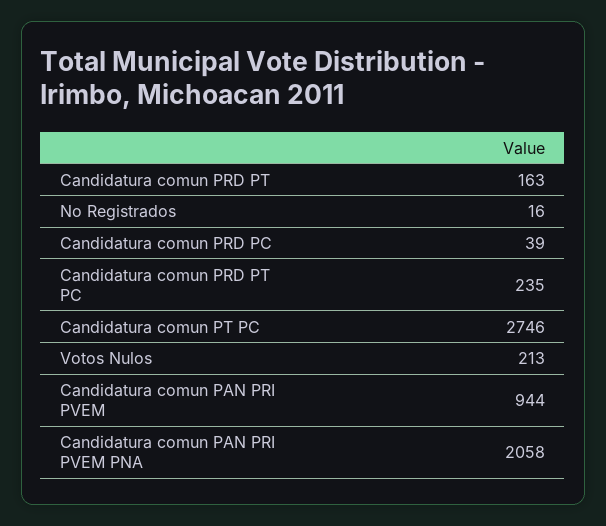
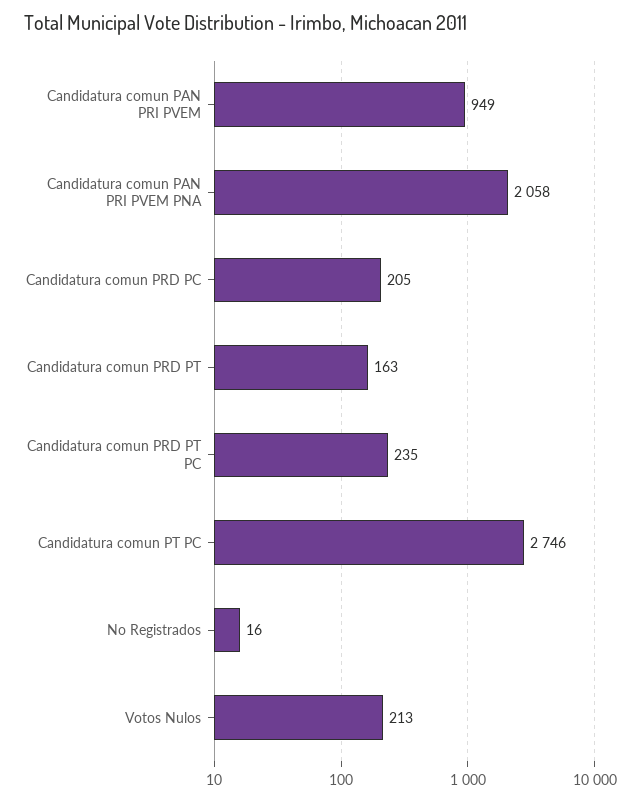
  {
    "Candidatura comun PRD PT": 163,
    "No Registrados": 16,
-   "Candidatura comun PRD PC": 39,
+   "Candidatura comun PRD PC": 205,
    "Candidatura comun PRD PT PC": 235,
    "Candidatura comun PT PC": 2746,
    "Votos Nulos": 213,
-   "Candidatura comun PAN PRI PVEM": 944,
+   "Candidatura comun PAN PRI PVEM": 949,
    "Candidatura comun PAN PRI PVEM PNA": 2058
  }

